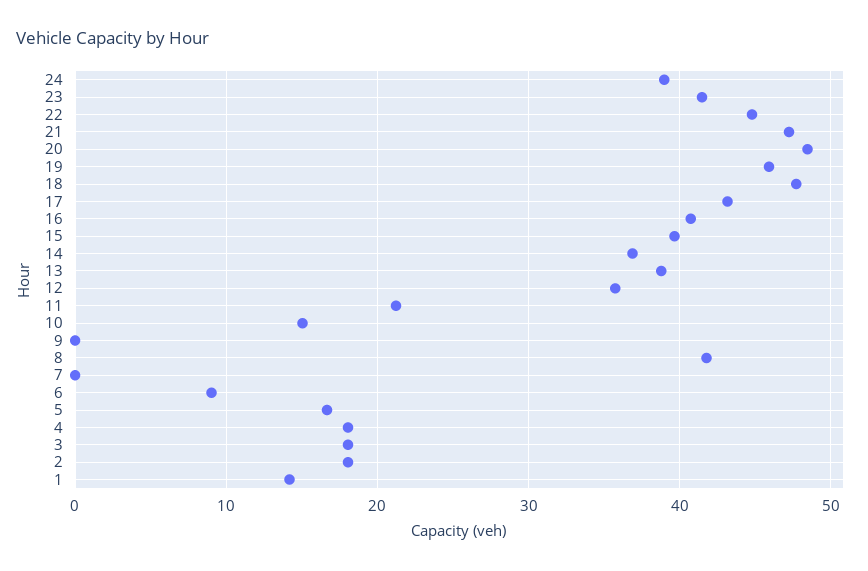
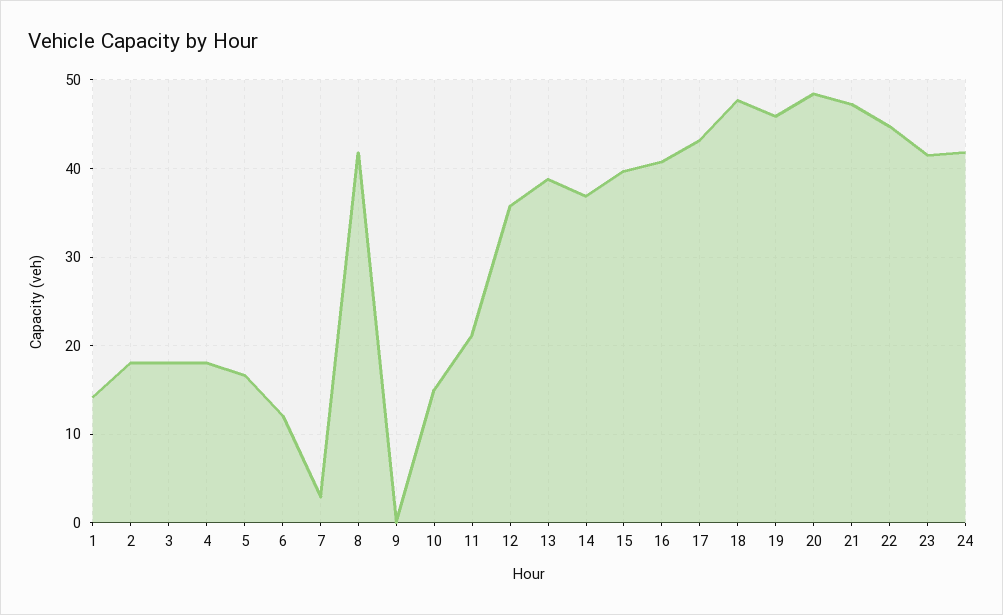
  {
-   "24": 39,
+   "24": 42,
    "23": 41,
    "22": 45,
    "21": 47,
    "20": 48,
    "19": 46,
    "18": 48,
    "17": 43,
    "16": 41,
    "15": 40,
    "14": 37,
    "13": 39,
    "12": 36,
    "11": 21,
    "10": 15,
    "9": 0,
    "8": 42,
-   "7": 0,
+   "7": 3,
-   "6": 9,
+   "6": 12,
    "5": 17,
    "4": 18,
    "3": 18,
    "2": 18,
    "1": 14
  }

